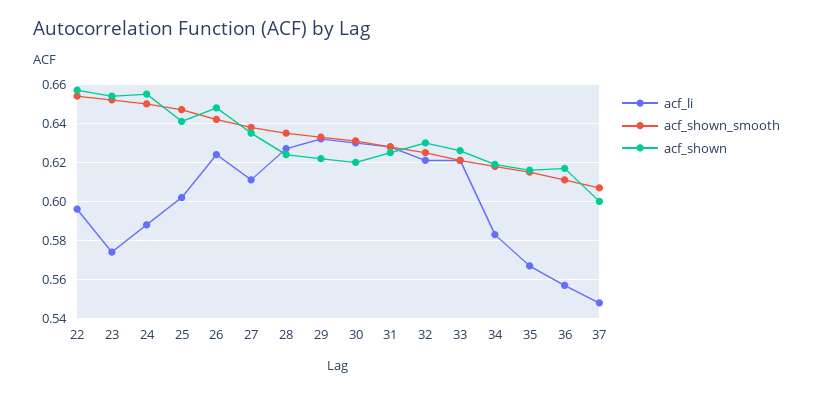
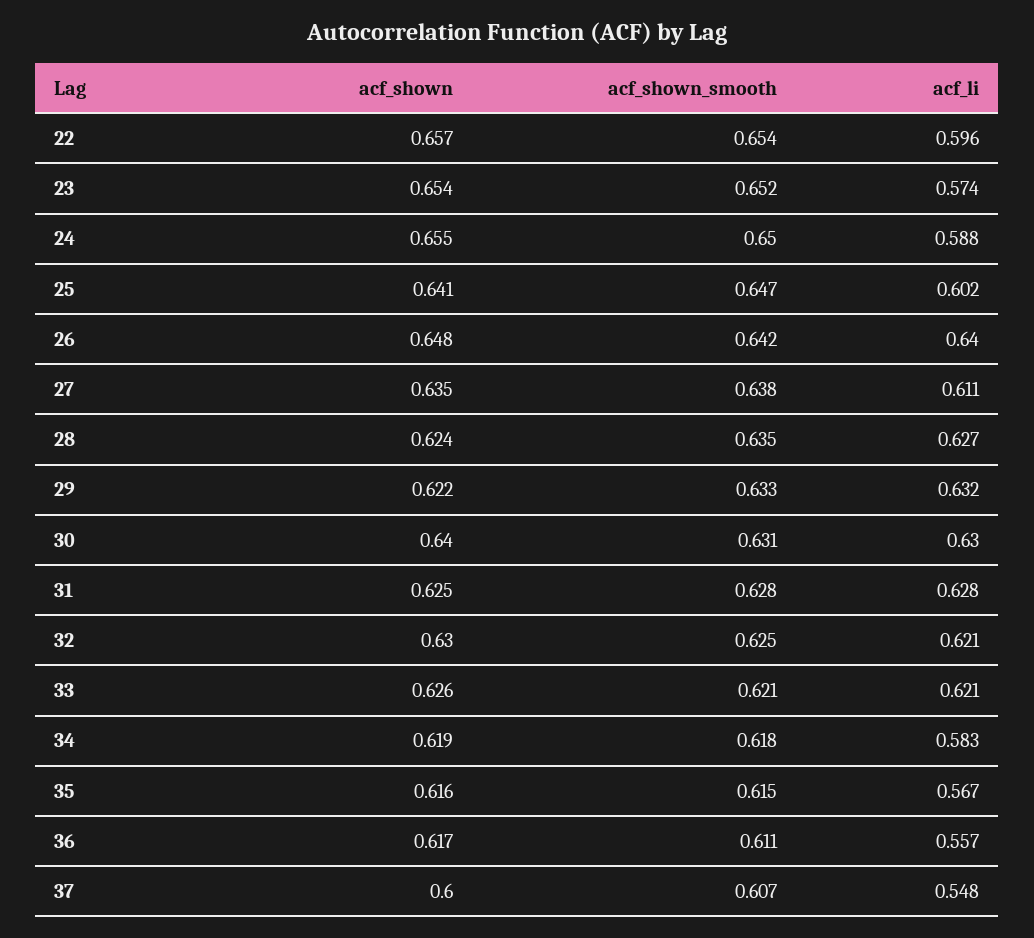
  {
    "acf_li": {
      "22": 0.596,
      "23": 0.574,
      "24": 0.588,
      "25": 0.602,
-     "26": 0.625,
+     "26": 0.64,
      "27": 0.611,
      "28": 0.627,
      "29": 0.632,
      "30": 0.63,
      "31": 0.628,
      "32": 0.621,
      "33": 0.621,
      "34": 0.583,
      "35": 0.567,
      "36": 0.557,
      "37": 0.548
    },
    "acf_shown_smooth": {
      "22": 0.654,
      "23": 0.652,
      "24": 0.65,
      "25": 0.647,
      "26": 0.642,
      "27": 0.638,
      "28": 0.635,
      "29": 0.633,
      "30": 0.631,
      "31": 0.628,
      "32": 0.625,
      "33": 0.621,
      "34": 0.618,
      "35": 0.615,
      "36": 0.611,
      "37": 0.607
    },
    "acf_shown": {
      "22": 0.657,
      "23": 0.654,
      "24": 0.655,
      "25": 0.641,
      "26": 0.648,
      "27": 0.635,
      "28": 0.624,
      "29": 0.622,
-     "30": 0.62,
+     "30": 0.64,
      "31": 0.625,
      "32": 0.63,
      "33": 0.626,
      "34": 0.619,
      "35": 0.616,
      "36": 0.617,
      "37": 0.6
    }
  }

